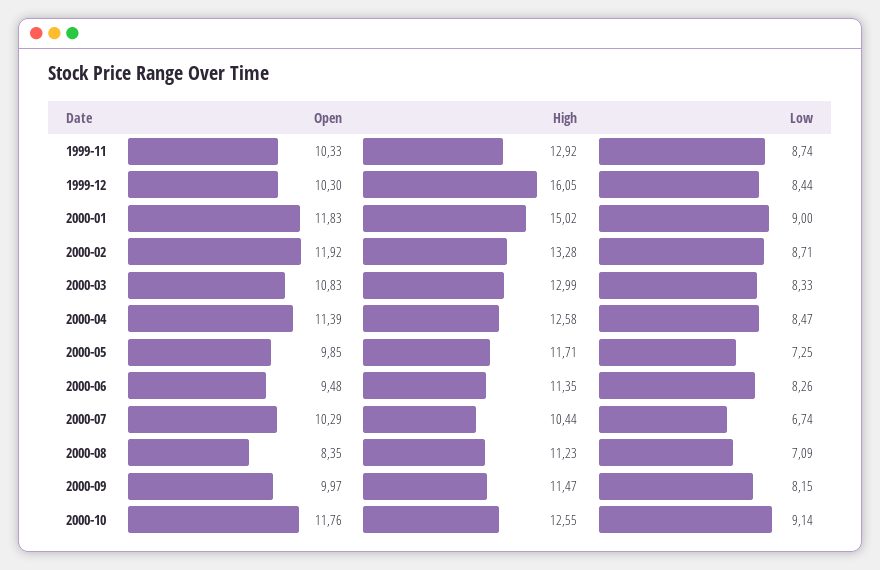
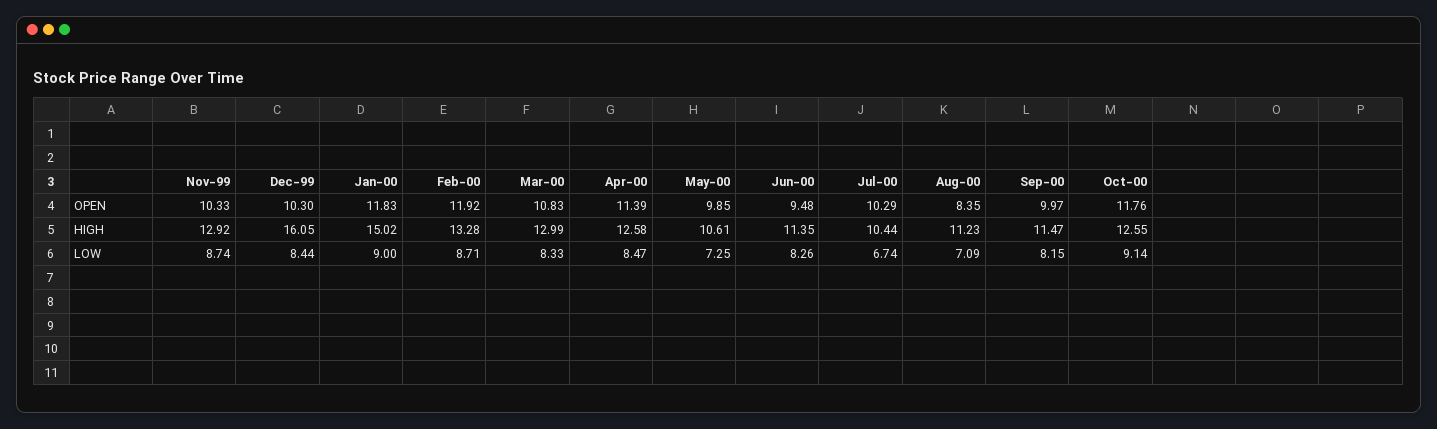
  {
    "Open": {
      "1999-11": 10.33,
      "1999-12": 10.3,
      "2000-01": 11.83,
      "2000-02": 11.92,
      "2000-03": 10.83,
      "2000-04": 11.39,
      "2000-05": 9.85,
      "2000-06": 9.48,
      "2000-07": 10.29,
      "2000-08": 8.35,
      "2000-09": 9.97,
      "2000-10": 11.76
    },
    "High": {
      "1999-11": 12.92,
      "1999-12": 16.05,
      "2000-01": 15.02,
      "2000-02": 13.28,
      "2000-03": 12.99,
      "2000-04": 12.58,
-     "2000-05": 11.71,
+     "2000-05": 10.61,
      "2000-06": 11.35,
      "2000-07": 10.44,
      "2000-08": 11.23,
      "2000-09": 11.47,
      "2000-10": 12.55
    },
    "Low": {
      "1999-11": 8.74,
      "1999-12": 8.44,
      "2000-01": 9,
      "2000-02": 8.71,
      "2000-03": 8.33,
      "2000-04": 8.47,
      "2000-05": 7.25,
      "2000-06": 8.26,
      "2000-07": 6.74,
      "2000-08": 7.09,
      "2000-09": 8.15,
      "2000-10": 9.14
    }
  }

